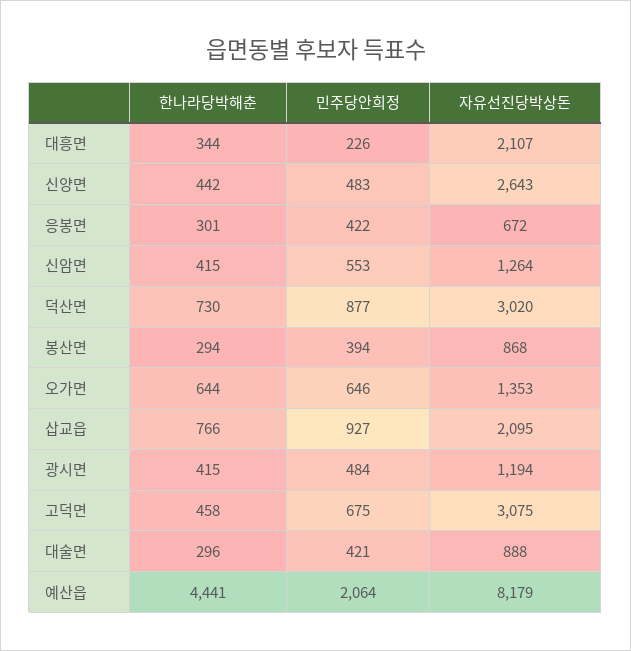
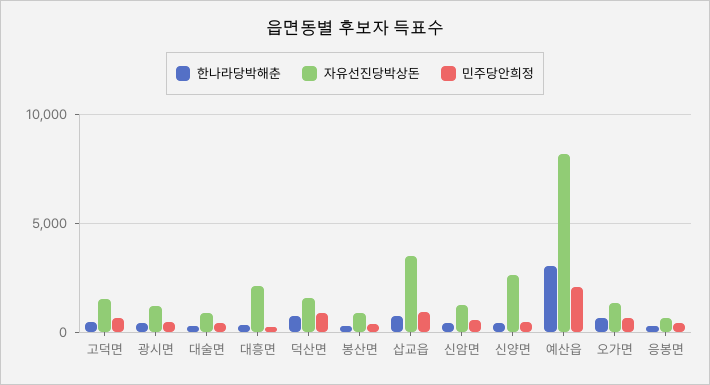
  {
    "한나라당박해춘": {
      "대흥면": 344,
      "신양면": 442,
      "응봉면": 301,
      "신암면": 415,
      "덕산면": 730,
      "봉산면": 294,
      "오가면": 644,
      "삽교읍": 766,
      "광시면": 415,
      "고덕면": 458,
      "대술면": 296,
-     "예산읍": 4441
+     "예산읍": 3000
    },
    "민주당안희정": {
      "대흥면": 226,
      "신양면": 483,
      "응봉면": 422,
      "신암면": 553,
      "덕산면": 877,
      "봉산면": 394,
      "오가면": 646,
      "삽교읍": 927,
      "광시면": 484,
      "고덕면": 675,
      "대술면": 421,
      "예산읍": 2064
    },
    "자유선진당박상돈": {
      "대흥면": 2107,
      "신양면": 2643,
      "응봉면": 672,
      "신암면": 1264,
-     "덕산면": 3020,
+     "덕산면": 1500,
      "봉산면": 868,
      "오가면": 1353,
-     "삽교읍": 2095,
+     "삽교읍": 3500,
      "광시면": 1194,
-     "고덕면": 3075,
+     "고덕면": 1500,
      "대술면": 888,
      "예산읍": 8179
    }
  }

